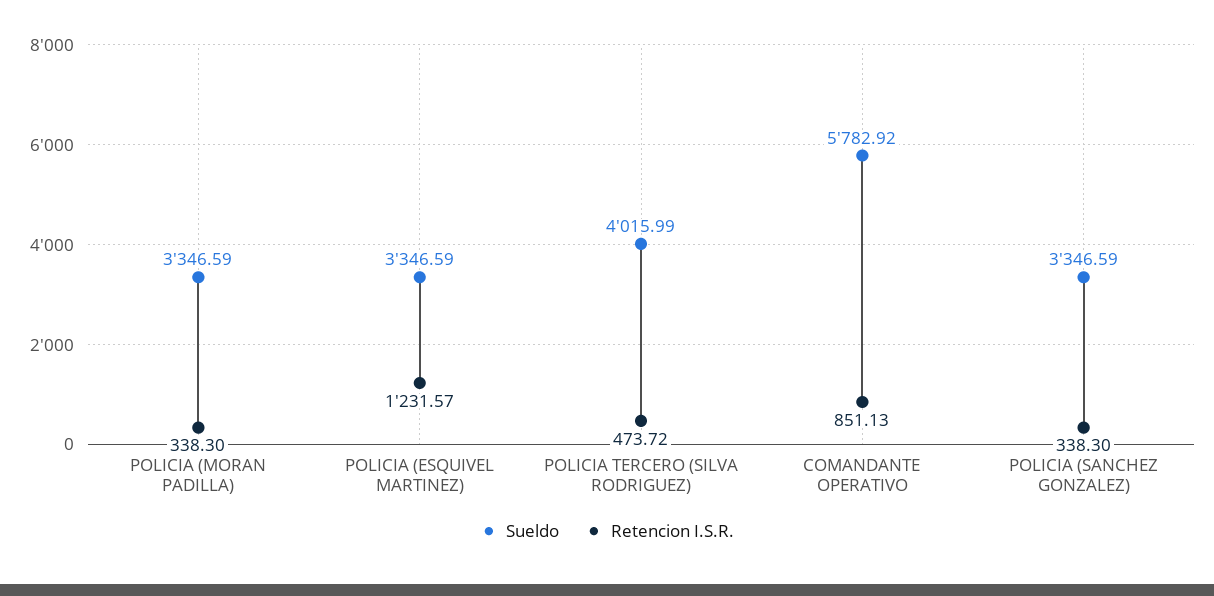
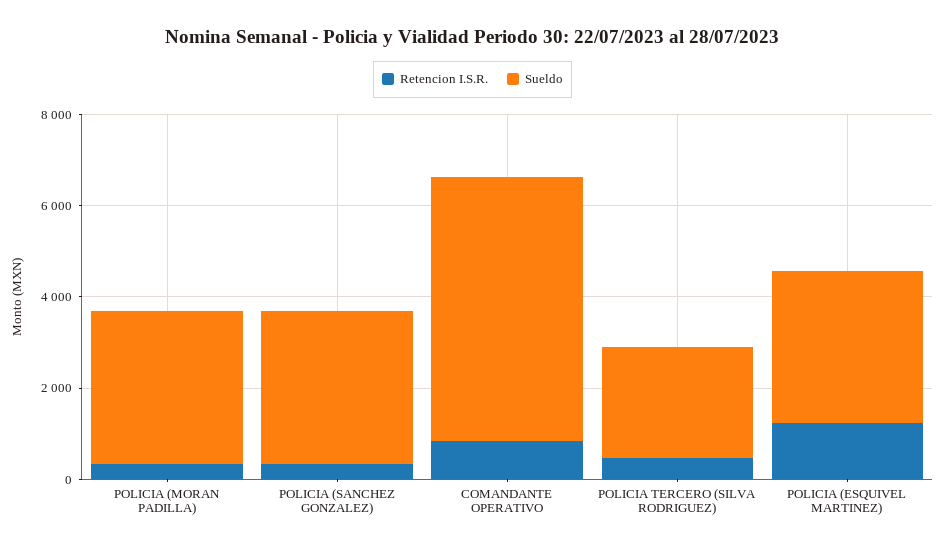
  {
    "Sueldo": {
      "POLICIA (MORAN PADILLA)": 3346.59,
      "POLICIA (ESQUIVEL MARTINEZ)": 3346.59,
-     "POLICIA TERCERO (SILVA RODRIGUEZ)": 4015.99,
+     "POLICIA TERCERO (SILVA RODRIGUEZ)": 2500,
      "COMANDANTE OPERATIVO": 5782.92,
      "POLICIA (SANCHEZ GONZALEZ)": 3346.59
    },
    "Retencion I.S.R.": {
      "POLICIA (MORAN PADILLA)": 338.3,
      "POLICIA (ESQUIVEL MARTINEZ)": 1231.57,
      "POLICIA TERCERO (SILVA RODRIGUEZ)": 473.72,
      "COMANDANTE OPERATIVO": 851.13,
      "POLICIA (SANCHEZ GONZALEZ)": 338.3
    }
  }

